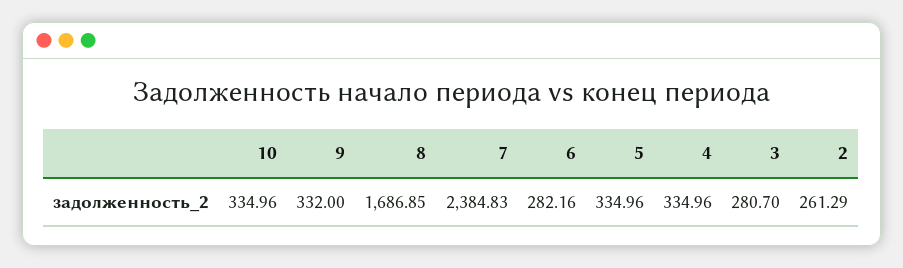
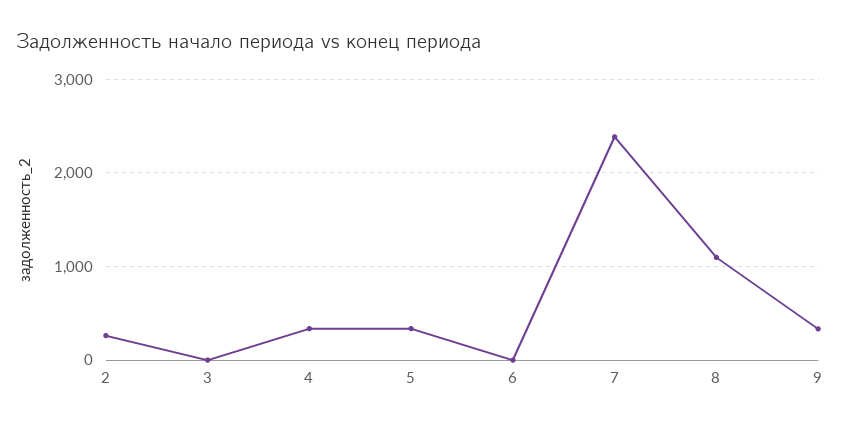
  {
-   "10": 334.96,
    "9": 332,
-   "8": 1686.85,
+   "8": 1100,
    "7": 2384.83,
-   "6": 282.16,
+   "6": 0,
    "5": 334.96,
    "4": 334.96,
-   "3": 280.7,
+   "3": 0,
    "2": 261.29
  }

